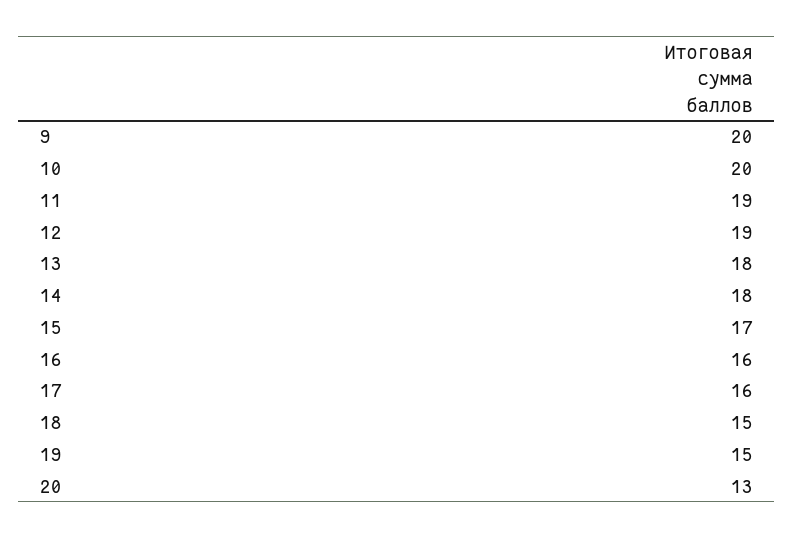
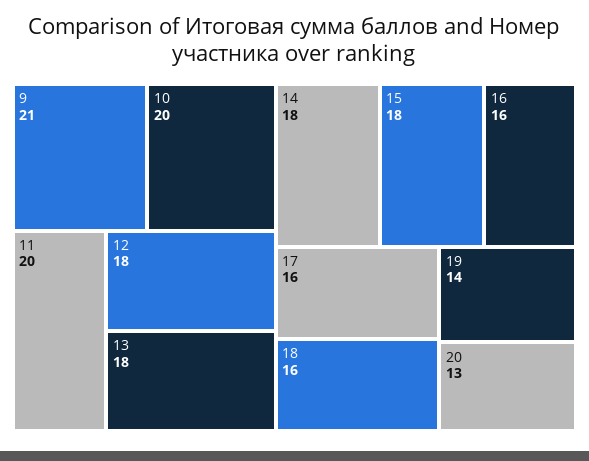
  {
-   "9": 20,
+   "9": 21,
    "10": 20,
-   "11": 19,
+   "11": 20,
-   "12": 19,
+   "12": 18,
    "13": 18,
    "14": 18,
-   "15": 17,
+   "15": 18,
    "16": 16,
    "17": 16,
-   "18": 15,
+   "18": 16,
-   "19": 15,
+   "19": 14,
    "20": 13
  }

